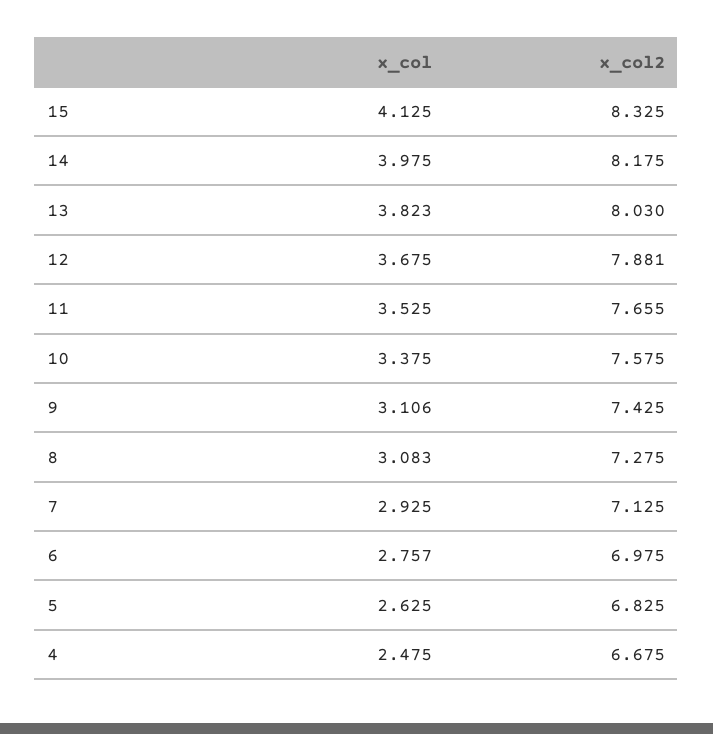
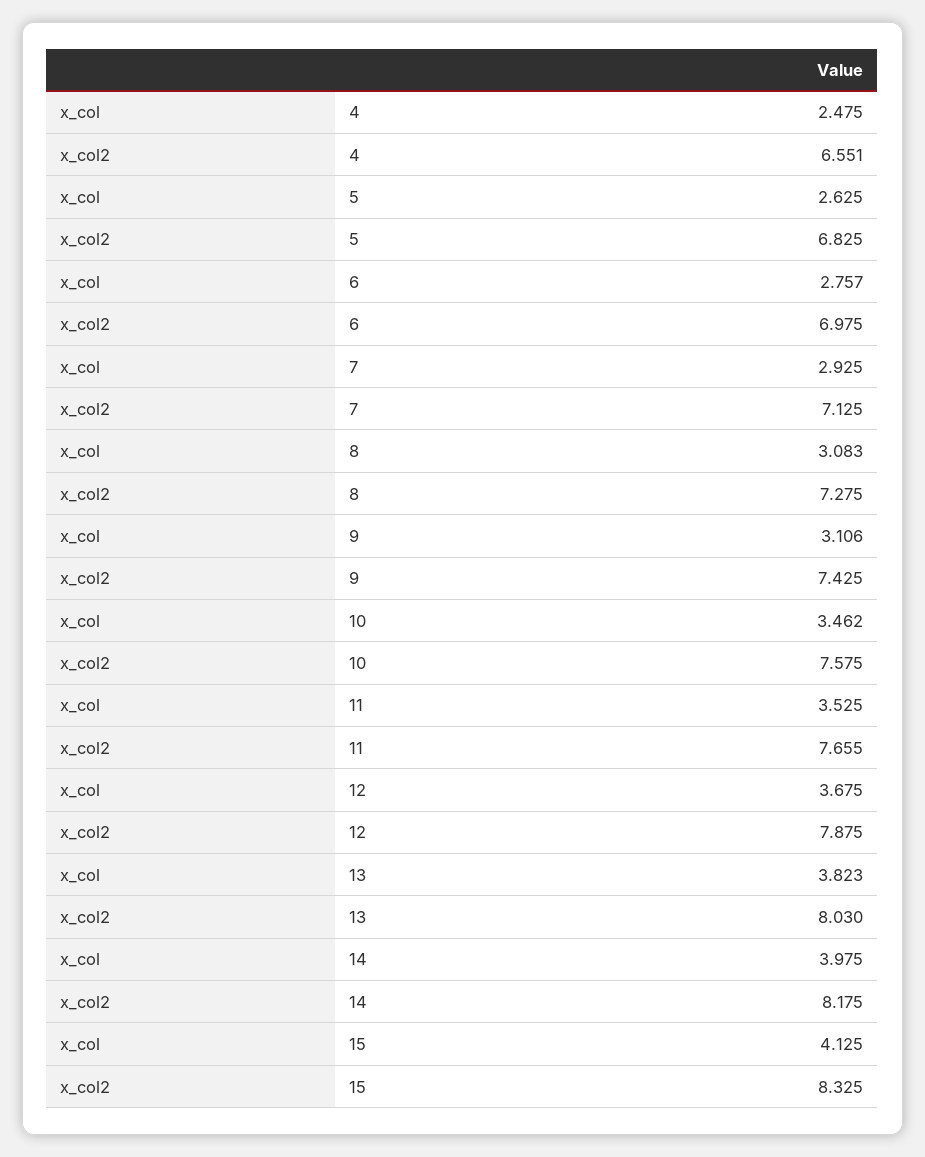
  {
    "x_col": {
      "15": 4.125,
      "14": 3.975,
      "13": 3.823,
      "12": 3.675,
      "11": 3.525,
-     "10": 3.375,
+     "10": 3.462,
      "9": 3.106,
      "8": 3.083,
      "7": 2.925,
      "6": 2.757,
      "5": 2.625,
      "4": 2.475
    },
    "x_col2": {
      "15": 8.325,
      "14": 8.175,
      "13": 8.03,
-     "12": 7.881,
+     "12": 7.875,
      "11": 7.655,
      "10": 7.575,
      "9": 7.425,
      "8": 7.275,
      "7": 7.125,
      "6": 6.975,
      "5": 6.825,
-     "4": 6.675
+     "4": 6.551
    }
  }

